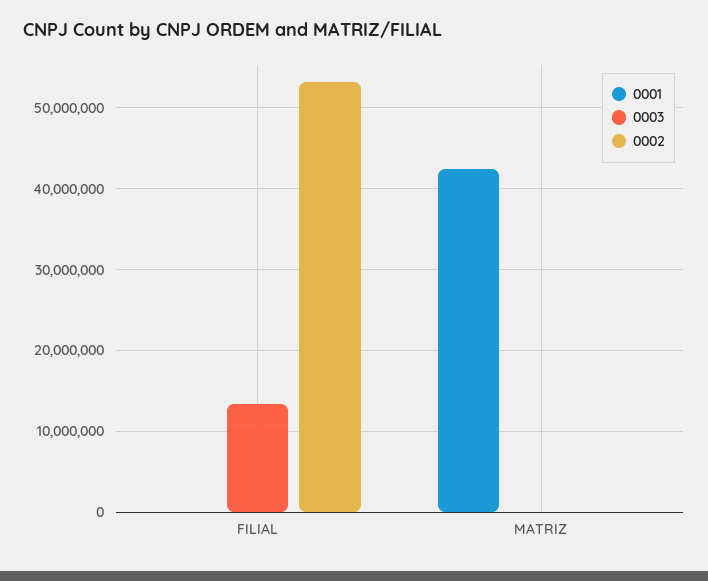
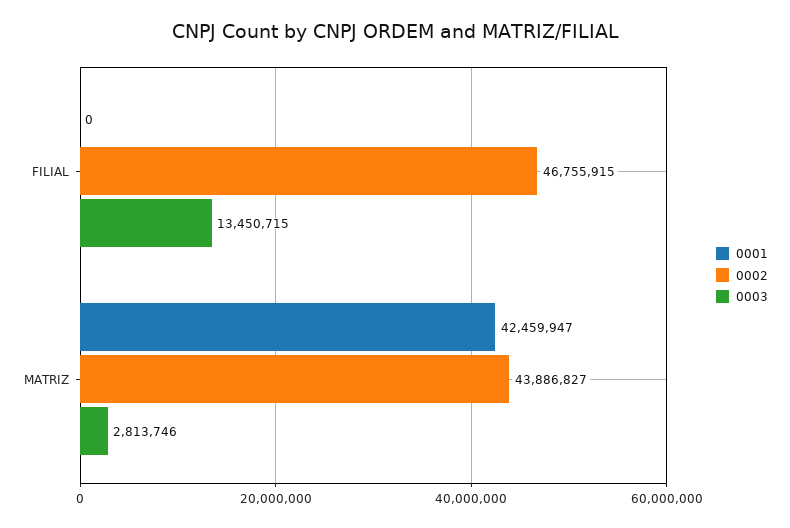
  {
    "0001": {
      "FILIAL": 0,
      "MATRIZ": 42459947
    },
    "0003": {
      "FILIAL": 13450715,
-     "MATRIZ": 0
+     "MATRIZ": 2813746
    },
    "0002": {
-     "FILIAL": 53000000,
+     "FILIAL": 46755915,
-     "MATRIZ": 0
+     "MATRIZ": 43886827
    }
  }

